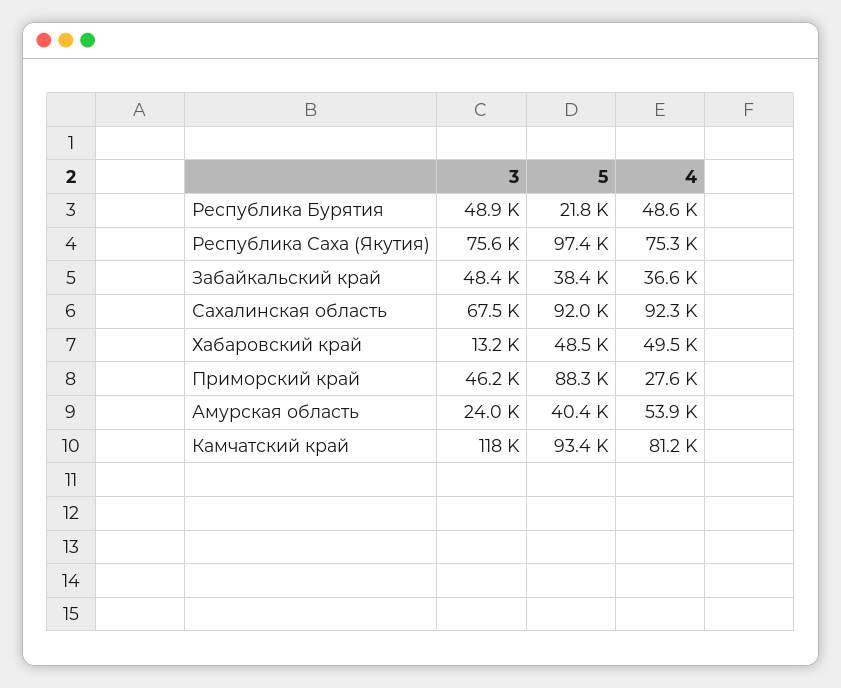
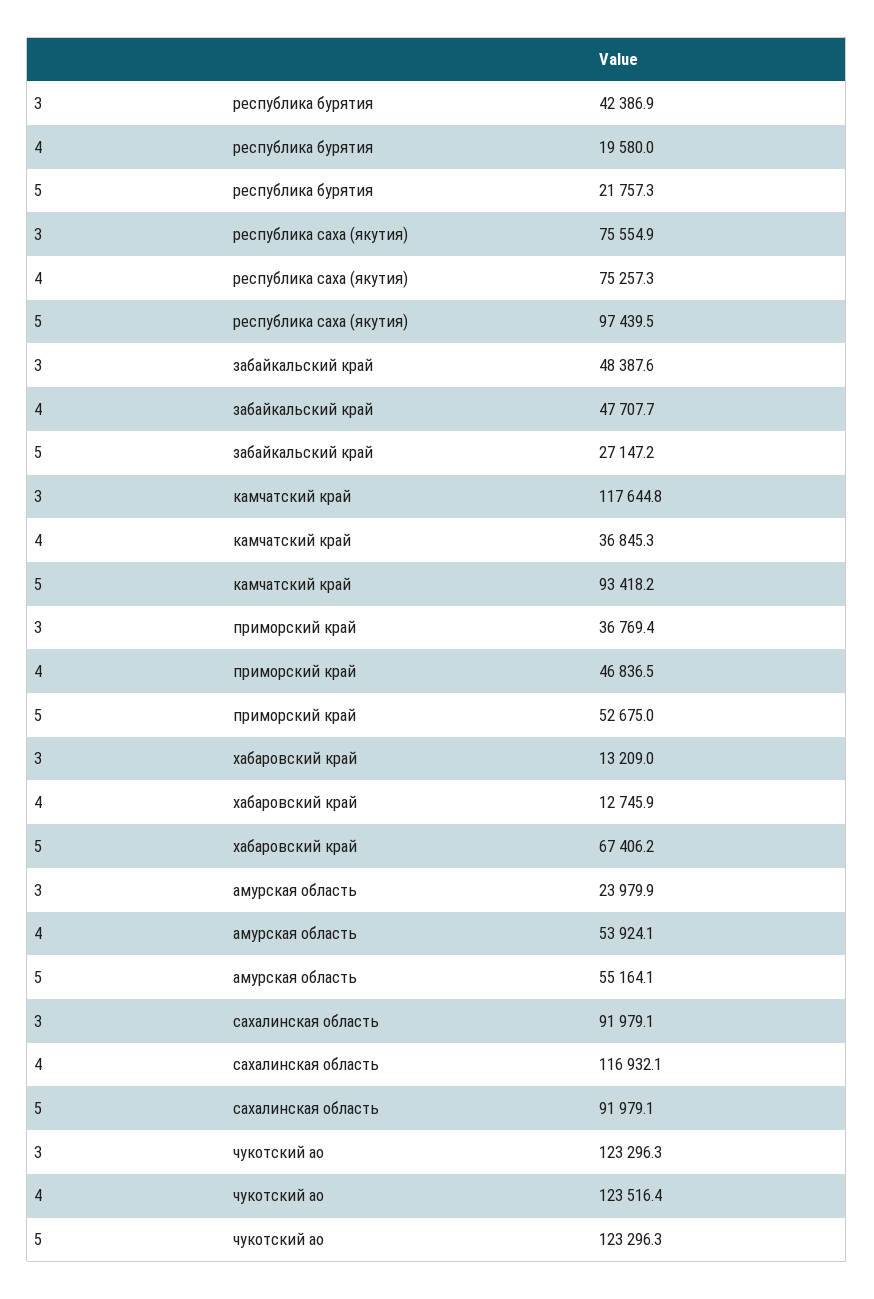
  {
    "3": {
-     "Республика Бурятия": 48900,
+     "Республика Бурятия": 42386.9,
      "Республика Саха (Якутия)": 75554.9,
      "Забайкальский край": 48387.6,
-     "Сахалинская область": 67500,
+     "Сахалинская область": 91979.1,
      "Хабаровский край": 13209,
-     "Приморский край": 46200,
+     "Приморский край": 36769.4,
      "Амурская область": 23979.9,
-     "Камчатский край": 117644.8
+     "Камчатский край": 117644.8,
+     "чукотский ао": 123296.3
    },
    "5": {
      "Республика Бурятия": 21757.3,
      "Республика Саха (Якутия)": 97439.5,
-     "Забайкальский край": 38400,
+     "Забайкальский край": 27147.2,
      "Сахалинская область": 91979.1,
-     "Хабаровский край": 48500,
+     "Хабаровский край": 67406.2,
-     "Приморский край": 88300,
+     "Приморский край": 52675,
-     "Амурская область": 40400,
+     "Амурская область": 55164.1,
-     "Камчатский край": 93418.2
+     "Камчатский край": 93418.2,
+     "чукотский ао": 123296.3
    },
    "4": {
-     "Республика Бурятия": 48600,
+     "Республика Бурятия": 19580,
      "Республика Саха (Якутия)": 75257.3,
-     "Забайкальский край": 36600,
+     "Забайкальский край": 47707.7,
-     "Сахалинская область": 92300,
+     "Сахалинская область": 116932.1,
-     "Хабаровский край": 49500,
+     "Хабаровский край": 12745.9,
-     "Приморский край": 27600,
+     "Приморский край": 46836.5,
      "Амурская область": 53924.1,
-     "Камчатский край": 81200
+     "Камчатский край": 36845.3,
+     "чукотский ао": 123516.4
    }
  }

